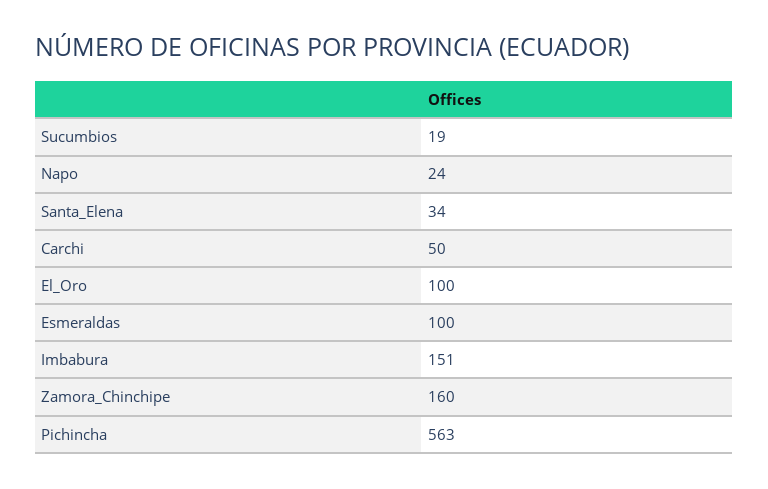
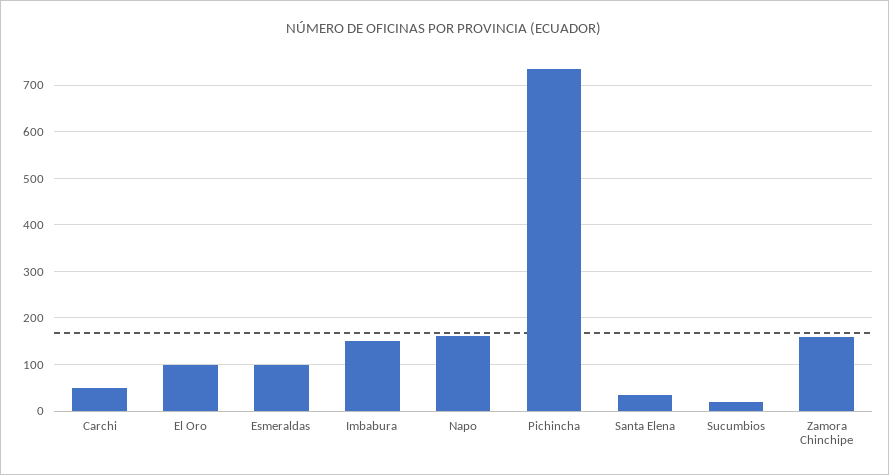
  {
    "Sucumbios": 19,
-   "Napo": 24,
+   "Napo": 160,
    "Santa_Elena": 34,
    "Carchi": 50,
    "El_Oro": 100,
    "Esmeraldas": 100,
    "Imbabura": 151,
    "Zamora_Chinchipe": 160,
-   "Pichincha": 563
+   "Pichincha": 740
  }

